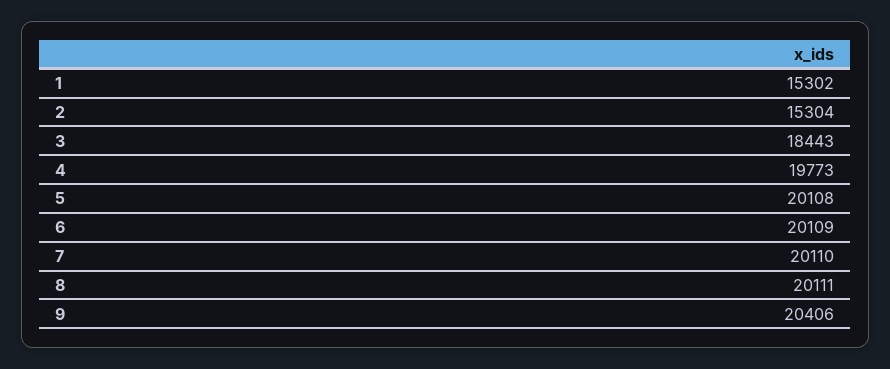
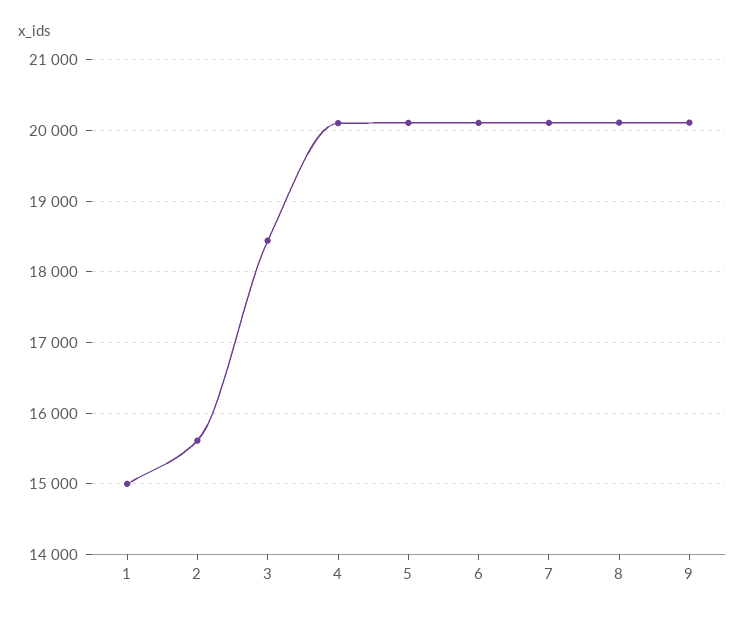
  {
-   "1": 15302,
+   "1": 15000,
-   "2": 15304,
+   "2": 15600,
    "3": 18443,
-   "4": 19773,
+   "4": 20100,
    "5": 20108,
    "6": 20109,
    "7": 20110,
    "8": 20111,
-   "9": 20406
+   "9": 20100
  }

